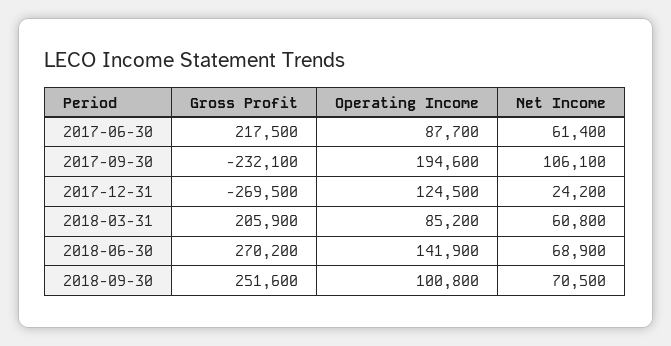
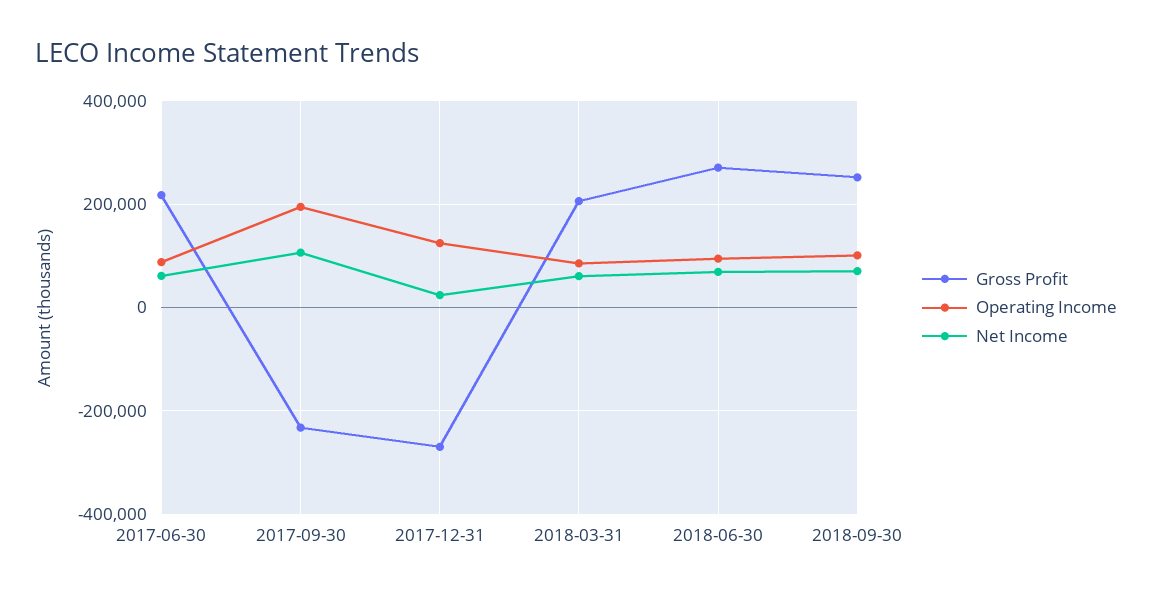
  {
    "Gross Profit": {
      "2017-06-30": 217500,
      "2017-09-30": -232100,
      "2017-12-31": -269500,
      "2018-03-31": 205900,
      "2018-06-30": 270200,
      "2018-09-30": 251600
    },
    "Operating Income": {
      "2017-06-30": 87700,
      "2017-09-30": 194600,
      "2017-12-31": 124500,
      "2018-03-31": 85200,
-     "2018-06-30": 141900,
+     "2018-06-30": 100000,
      "2018-09-30": 100800
    },
    "Net Income": {
      "2017-06-30": 61400,
      "2017-09-30": 106100,
      "2017-12-31": 24200,
      "2018-03-31": 60800,
      "2018-06-30": 68900,
      "2018-09-30": 70500
    }
  }

